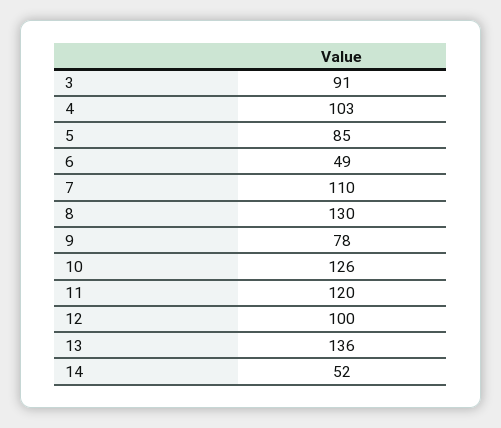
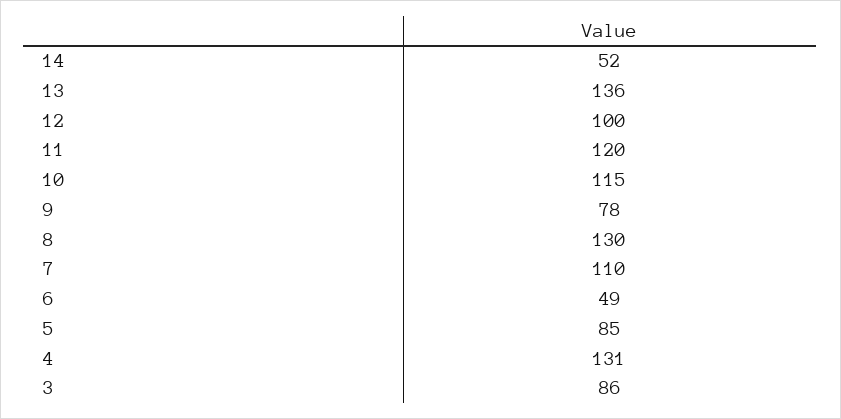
  {
-   "3": 91,
+   "3": 86,
-   "4": 103,
+   "4": 131,
    "5": 85,
    "6": 49,
    "7": 110,
    "8": 130,
    "9": 78,
-   "10": 126,
+   "10": 115,
    "11": 120,
    "12": 100,
    "13": 136,
    "14": 52
  }

